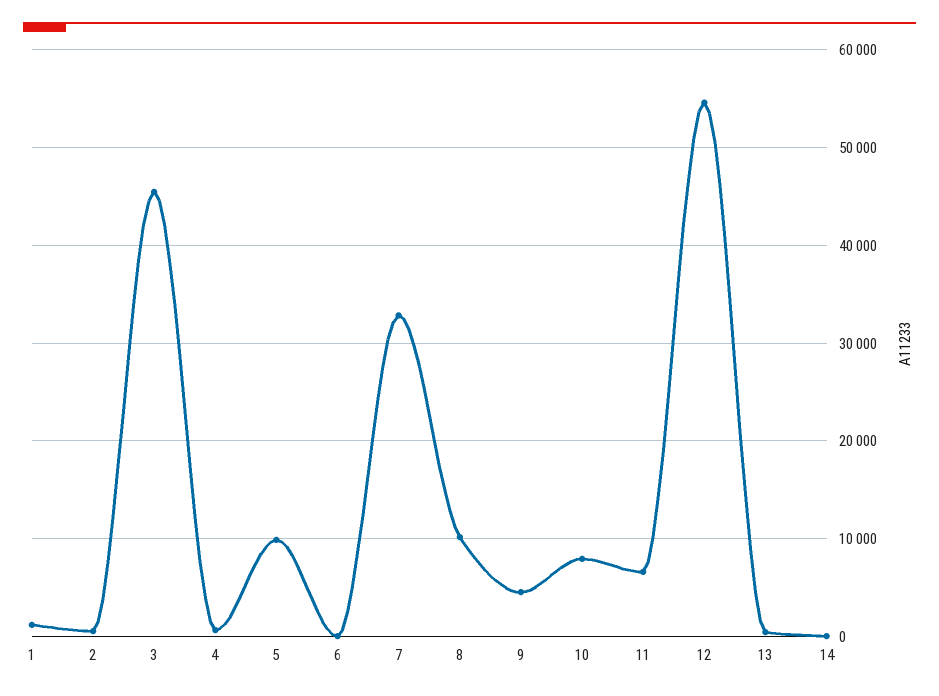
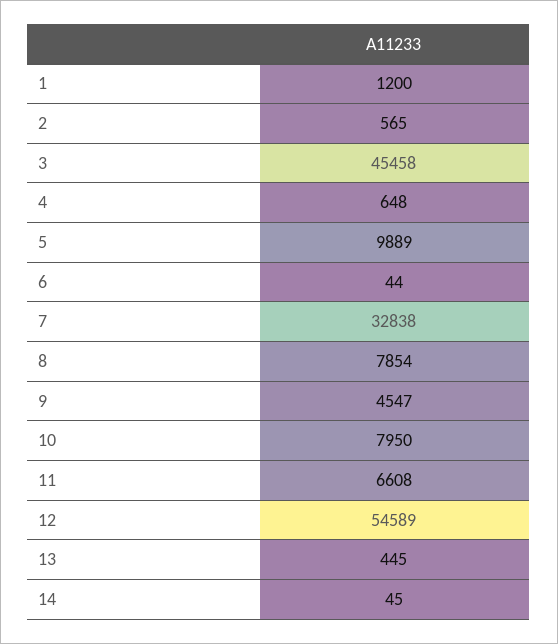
  {
    "1": 1200,
    "2": 565,
    "3": 45458,
    "4": 648,
    "5": 9889,
    "6": 44,
    "7": 32838,
-   "8": 10000,
+   "8": 7854,
    "9": 4547,
    "10": 7950,
    "11": 6608,
    "12": 54589,
    "13": 445,
    "14": 45
  }

